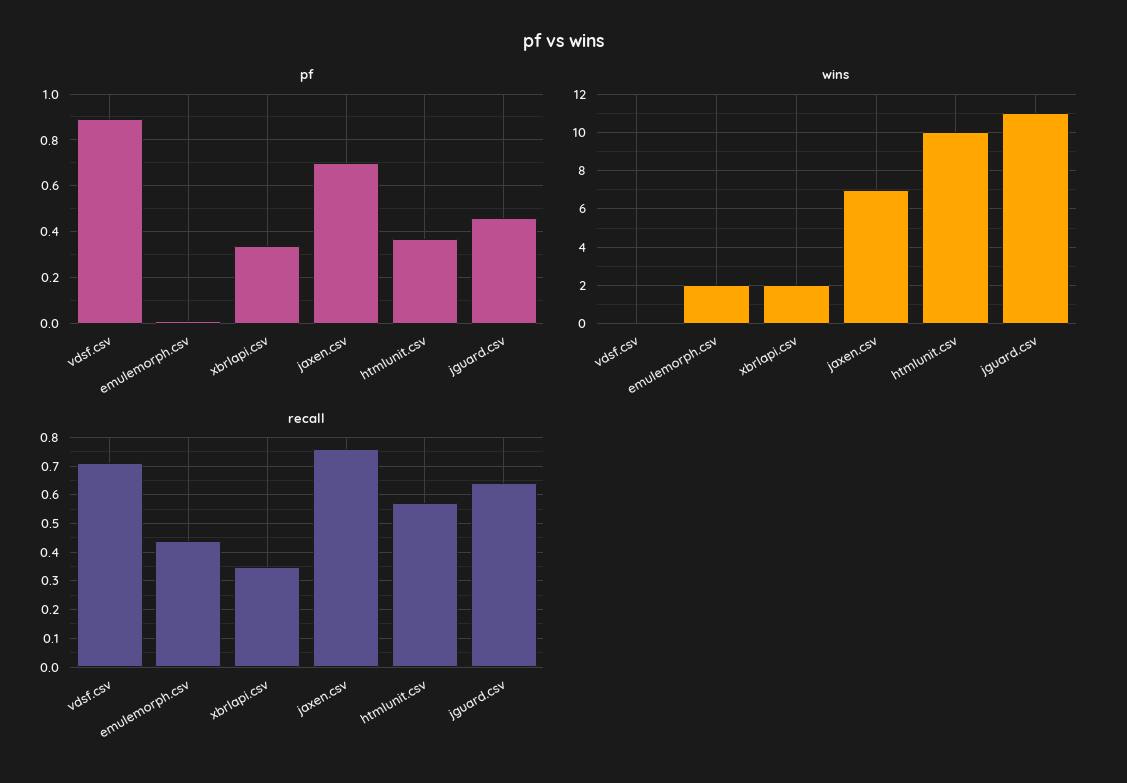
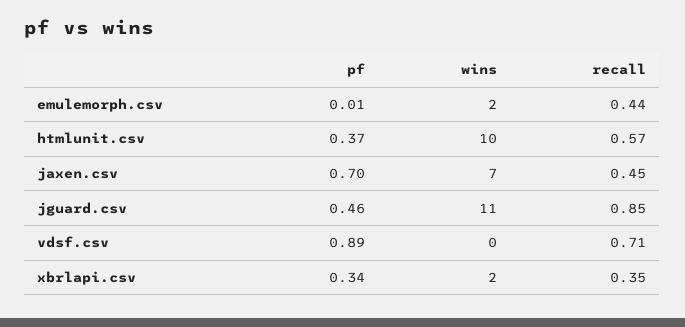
  {
    "pf": {
      "vdsf.csv": 0.89,
      "emulemorph.csv": 0.01,
      "xbrlapi.csv": 0.34,
      "jaxen.csv": 0.7,
      "htmlunit.csv": 0.37,
      "jguard.csv": 0.46
    },
    "wins": {
      "vdsf.csv": 0,
      "emulemorph.csv": 2,
      "xbrlapi.csv": 2,
      "jaxen.csv": 7,
      "htmlunit.csv": 10,
      "jguard.csv": 11
    },
    "recall": {
      "vdsf.csv": 0.71,
      "emulemorph.csv": 0.44,
      "xbrlapi.csv": 0.35,
-     "jaxen.csv": 0.75,
+     "jaxen.csv": 0.45,
      "htmlunit.csv": 0.57,
-     "jguard.csv": 0.65
+     "jguard.csv": 0.85
    }
  }

